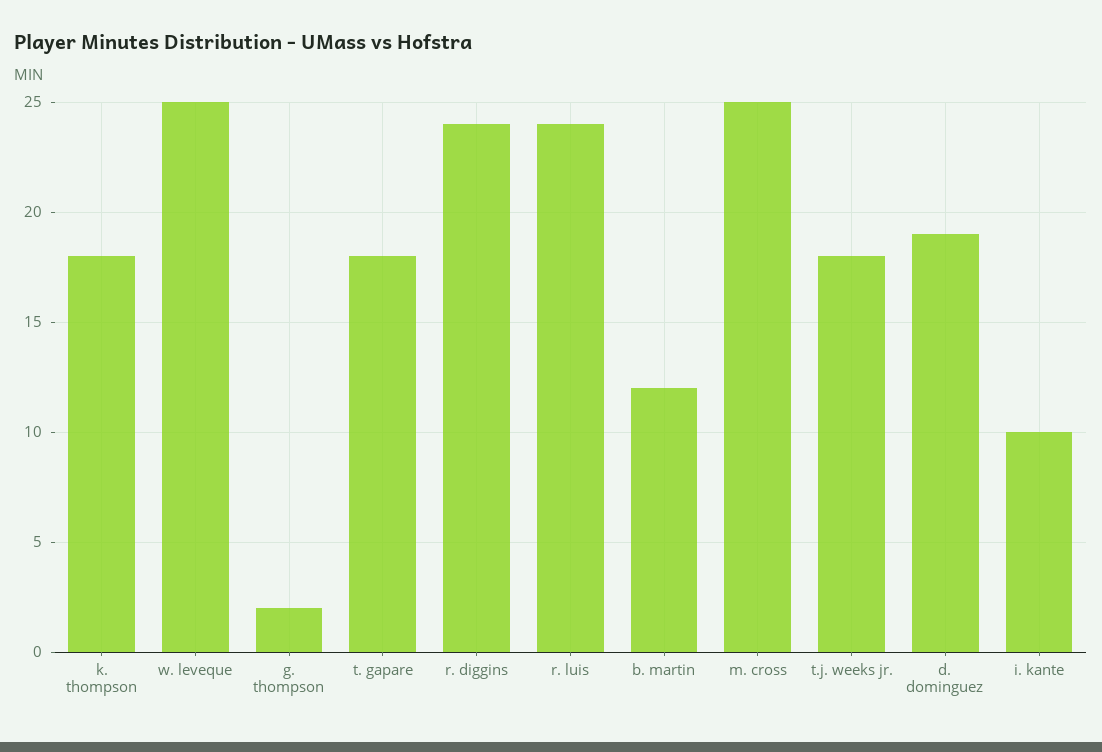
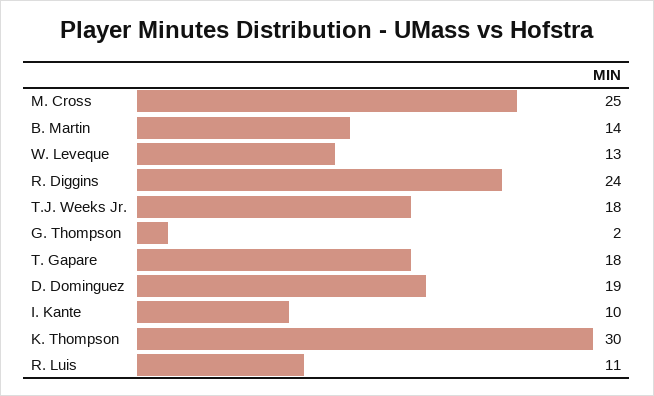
  {
-   "k. thompson": 18,
+   "k. thompson": 30,
-   "w. leveque": 25,
+   "w. leveque": 13,
    "g. thompson": 2,
    "t. gapare": 18,
    "r. diggins": 24,
-   "r. luis": 24,
+   "r. luis": 11,
-   "b. martin": 12,
+   "b. martin": 14,
    "m. cross": 25,
    "t.j. weeks jr.": 18,
    "d. dominguez": 19,
    "i. kante": 10
  }

